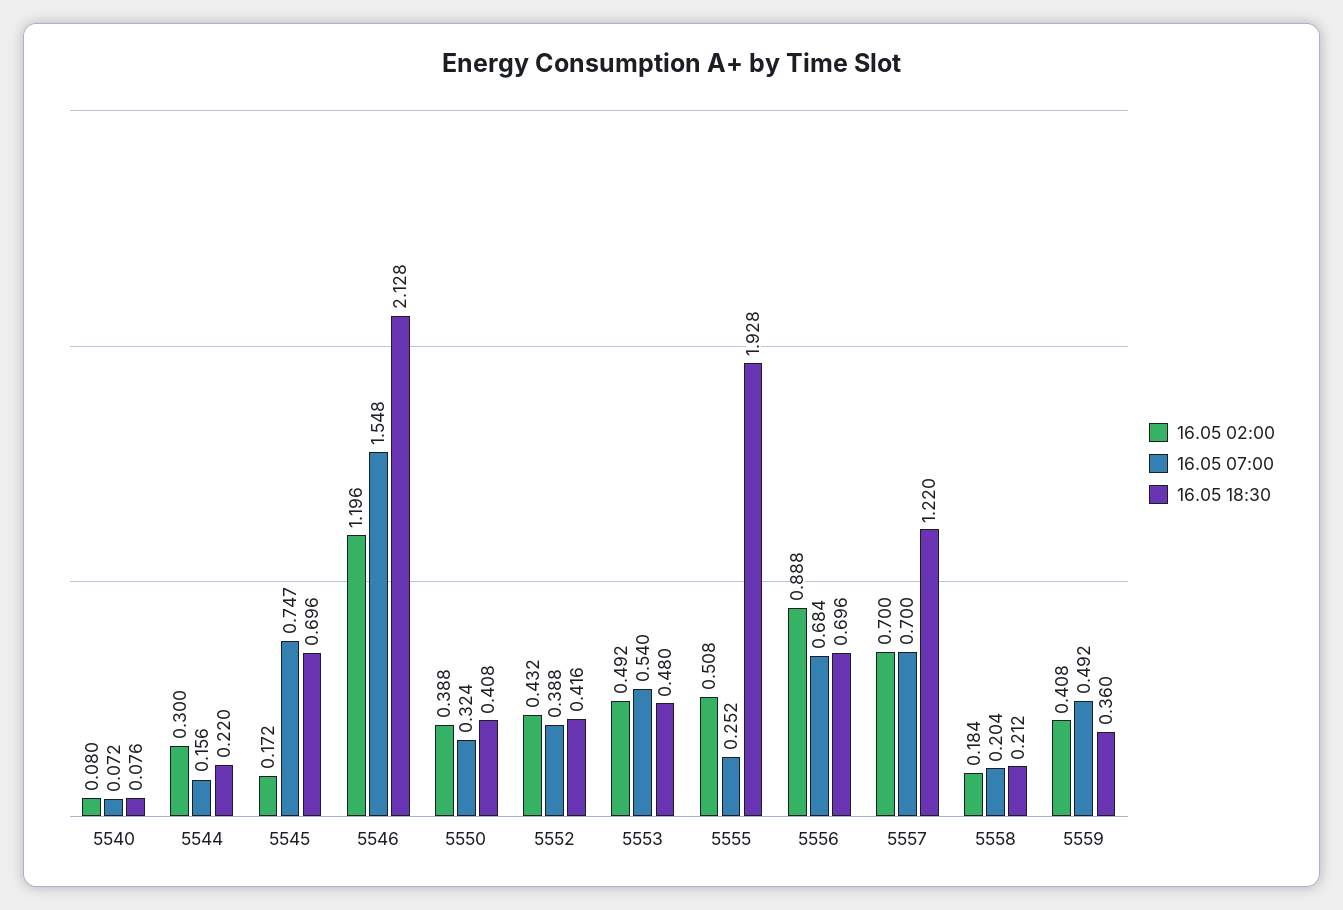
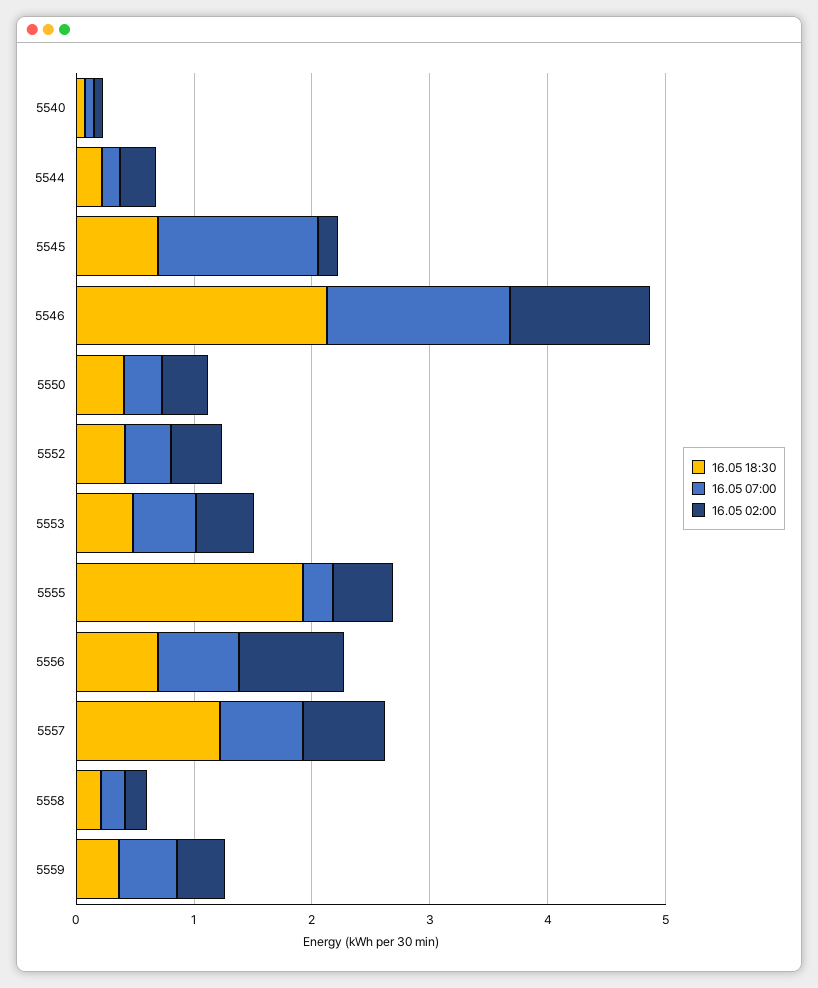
  {
    "16.05 02:00": {
      "5540": 0.08,
      "5544": 0.3,
      "5545": 0.172,
      "5546": 1.196,
      "5550": 0.388,
      "5552": 0.432,
      "5553": 0.492,
      "5555": 0.508,
      "5556": 0.888,
      "5557": 0.7,
      "5558": 0.184,
      "5559": 0.408
    },
    "16.05 07:00": {
      "5540": 0.072,
      "5544": 0.156,
-     "5545": 0.747,
+     "5545": 1.4,
      "5546": 1.548,
      "5550": 0.324,
      "5552": 0.388,
      "5553": 0.54,
      "5555": 0.252,
      "5556": 0.684,
      "5557": 0.7,
      "5558": 0.204,
      "5559": 0.492
    },
    "16.05 18:30": {
      "5540": 0.076,
      "5544": 0.22,
      "5545": 0.696,
      "5546": 2.128,
      "5550": 0.408,
      "5552": 0.416,
      "5553": 0.48,
      "5555": 1.928,
      "5556": 0.696,
      "5557": 1.22,
      "5558": 0.212,
      "5559": 0.36
    }
  }

